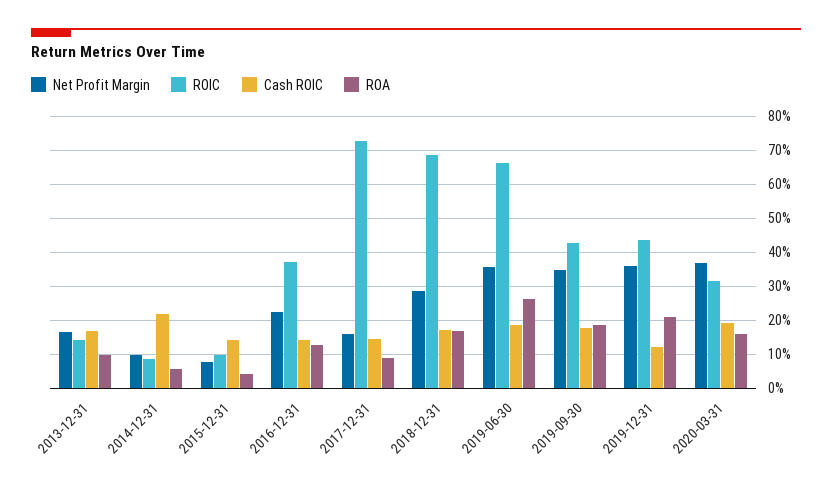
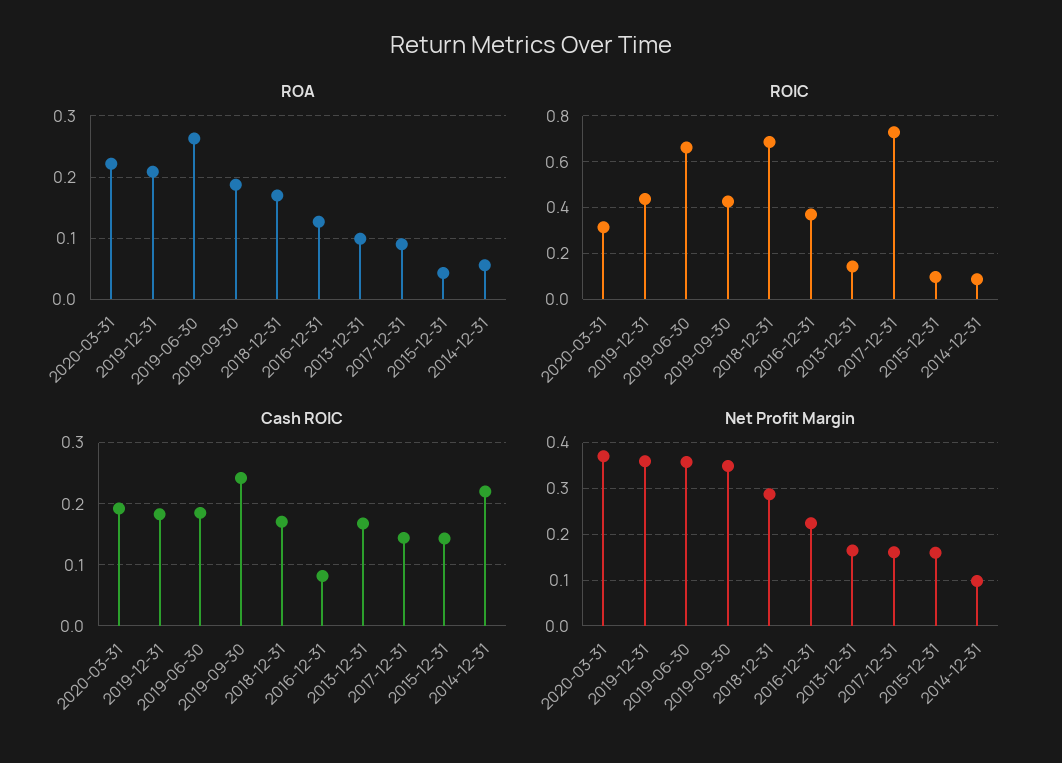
  {
    "Net Profit Margin": {
      "2013-12-31": 0.16,
      "2014-12-31": 0.1,
-     "2015-12-31": 0.08,
+     "2015-12-31": 0.16,
      "2016-12-31": 0.22,
      "2017-12-31": 0.16,
      "2018-12-31": 0.28,
      "2019-06-30": 0.36,
      "2019-09-30": 0.34,
      "2019-12-31": 0.36,
      "2020-03-31": 0.38
    },
    "ROIC": {
      "2013-12-31": 0.14,
      "2014-12-31": 0.08,
      "2015-12-31": 0.1,
      "2016-12-31": 0.38,
      "2017-12-31": 0.72,
      "2018-12-31": 0.68,
      "2019-06-30": 0.66,
      "2019-09-30": 0.42,
      "2019-12-31": 0.44,
      "2020-03-31": 0.32
    },
    "Cash ROIC": {
      "2013-12-31": 0.17,
      "2014-12-31": 0.22,
      "2015-12-31": 0.14,
-     "2016-12-31": 0.14,
+     "2016-12-31": 0.08,
      "2017-12-31": 0.14,
      "2018-12-31": 0.17,
      "2019-06-30": 0.18,
-     "2019-09-30": 0.18,
+     "2019-09-30": 0.24,
-     "2019-12-31": 0.12,
+     "2019-12-31": 0.18,
      "2020-03-31": 0.19
    },
    "ROA": {
      "2013-12-31": 0.1,
      "2014-12-31": 0.06,
      "2015-12-31": 0.04,
      "2016-12-31": 0.13,
      "2017-12-31": 0.09,
      "2018-12-31": 0.17,
      "2019-06-30": 0.26,
      "2019-09-30": 0.19,
      "2019-12-31": 0.21,
-     "2020-03-31": 0.16
+     "2020-03-31": 0.22
    }
  }

